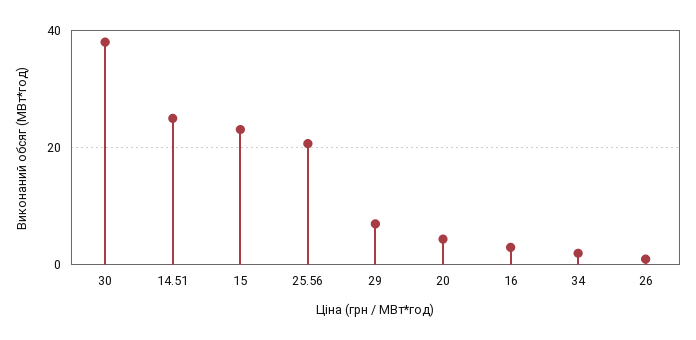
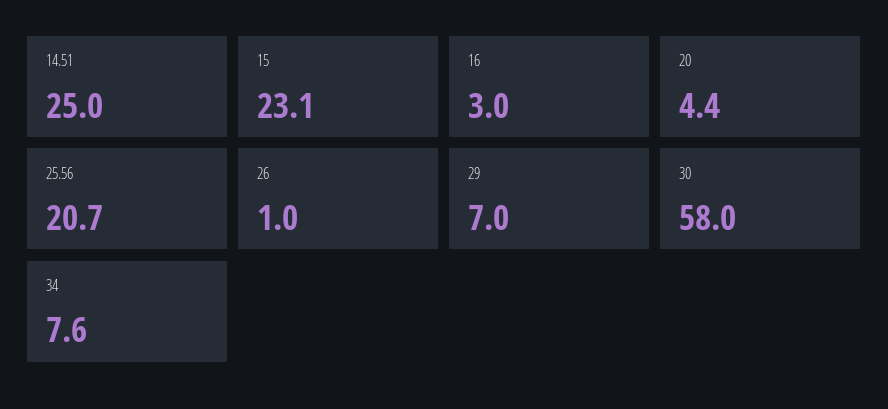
  {
-   "30": 38,
+   "30": 58,
    "14.51": 25,
    "15": 23.1,
    "25.56": 20.7,
    "29": 7,
    "20": 4.4,
    "16": 3,
-   "34": 2,
+   "34": 7.6,
    "26": 1
  }

